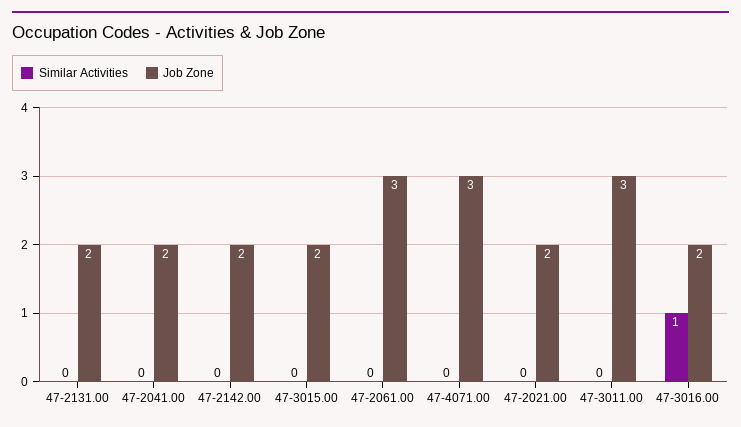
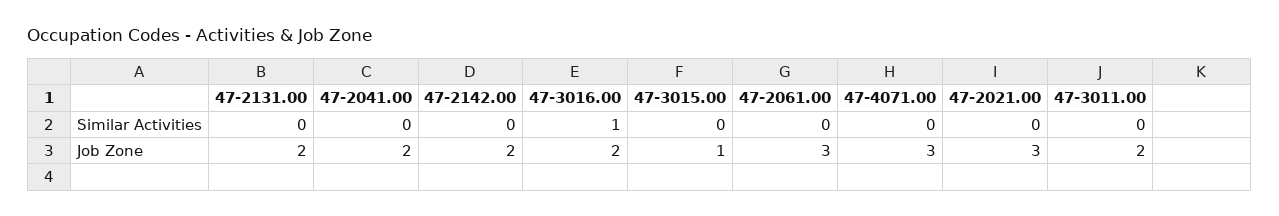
  {
    "Similar Activities": {
      "47-2131.00": 0,
      "47-2041.00": 0,
      "47-2142.00": 0,
      "47-3015.00": 0,
      "47-2061.00": 0,
      "47-4071.00": 0,
      "47-2021.00": 0,
      "47-3011.00": 0,
      "47-3016.00": 1
    },
    "Job Zone": {
      "47-2131.00": 2,
      "47-2041.00": 2,
      "47-2142.00": 2,
-     "47-3015.00": 2,
+     "47-3015.00": 1,
      "47-2061.00": 3,
      "47-4071.00": 3,
-     "47-2021.00": 2,
+     "47-2021.00": 3,
-     "47-3011.00": 3,
+     "47-3011.00": 2,
      "47-3016.00": 2
    }
  }

